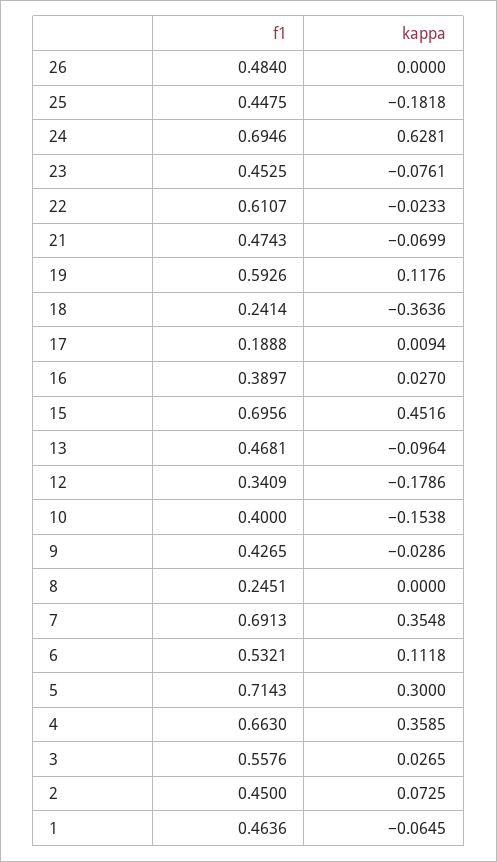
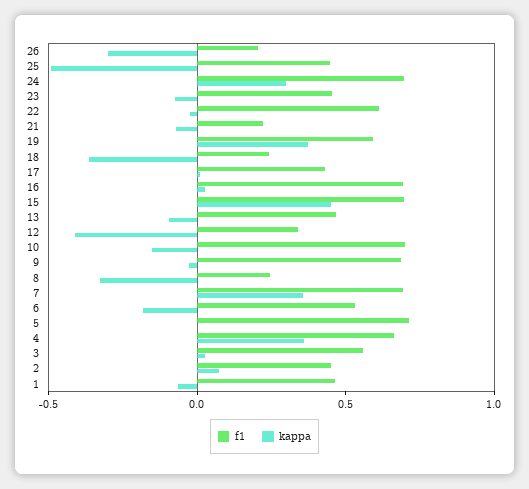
  {
    "f1": {
-     "26": 0.484,
+     "26": 0.2,
      "25": 0.4475,
      "24": 0.6946,
      "23": 0.4525,
      "22": 0.6107,
-     "21": 0.4743,
+     "21": 0.2,
      "19": 0.5926,
      "18": 0.2414,
-     "17": 0.1888,
+     "17": 0.4,
-     "16": 0.3897,
+     "16": 0.7,
      "15": 0.6956,
      "13": 0.4681,
      "12": 0.3409,
-     "10": 0.4,
+     "10": 0.7,
-     "9": 0.4265,
+     "9": 0.7,
      "8": 0.2451,
      "7": 0.6913,
      "6": 0.5321,
      "5": 0.7143,
      "4": 0.663,
      "3": 0.5576,
      "2": 0.45,
      "1": 0.4636
    },
    "kappa": {
-     "26": 0,
+     "26": -0.3,
-     "25": -0.1818,
+     "25": -0.5,
-     "24": 0.6281,
+     "24": 0.3,
      "23": -0.0761,
      "22": -0.0233,
      "21": -0.0699,
-     "19": 0.1176,
+     "19": 0.4,
      "18": -0.3636,
      "17": 0.0094,
      "16": 0.027,
      "15": 0.4516,
      "13": -0.0964,
-     "12": -0.1786,
+     "12": -0.4,
      "10": -0.1538,
      "9": -0.0286,
-     "8": 0,
+     "8": -0.3,
      "7": 0.3548,
-     "6": 0.1118,
+     "6": -0.2,
-     "5": 0.3,
+     "5": 0,
      "4": 0.3585,
      "3": 0.0265,
      "2": 0.0725,
      "1": -0.0645
    }
  }

